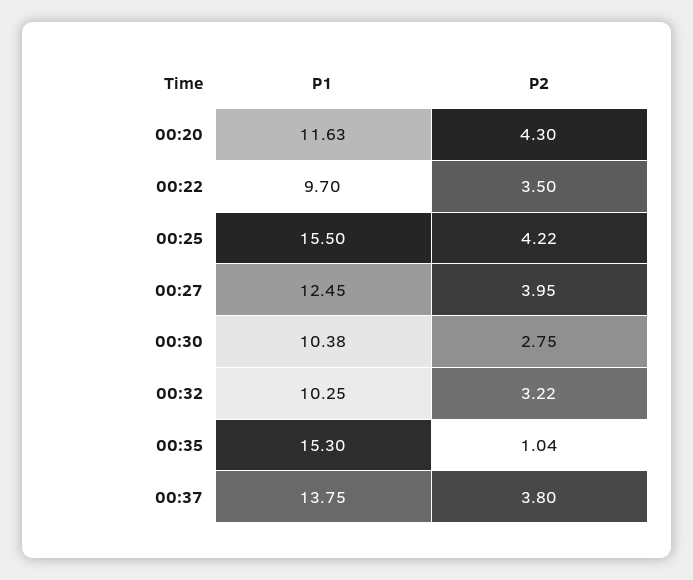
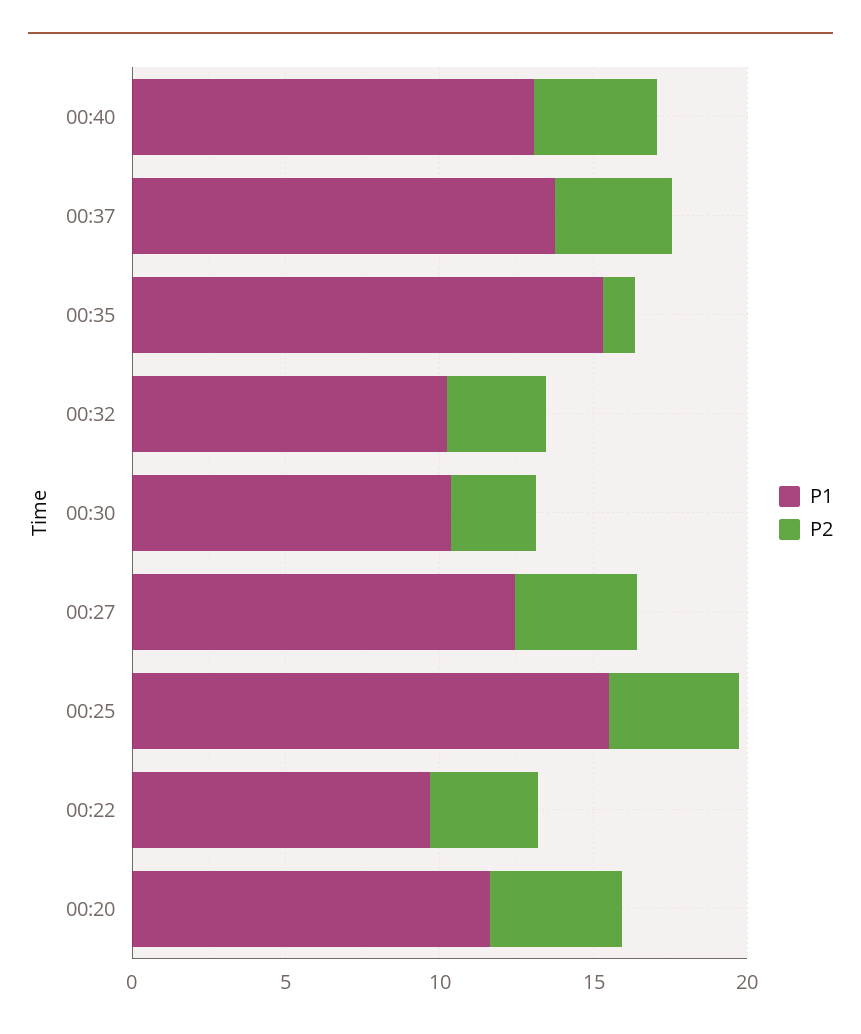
  {
    "P1": {
      "00:20": 11.63,
      "00:22": 9.7,
      "00:25": 15.5,
      "00:27": 12.45,
      "00:30": 10.38,
      "00:32": 10.25,
      "00:35": 15.3,
-     "00:37": 13.75
+     "00:37": 13.75,
+     "00:40": 13
    },
    "P2": {
      "00:20": 4.3,
      "00:22": 3.5,
      "00:25": 4.22,
      "00:27": 3.95,
      "00:30": 2.75,
      "00:32": 3.22,
      "00:35": 1.04,
-     "00:37": 3.8
+     "00:37": 3.8,
+     "00:40": 4
    }
  }

